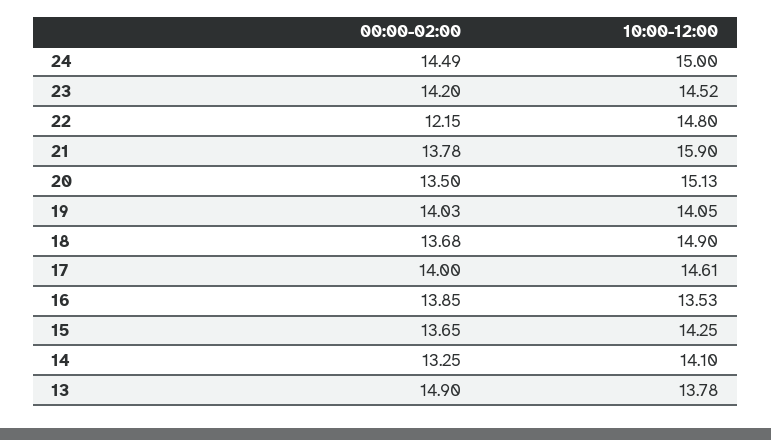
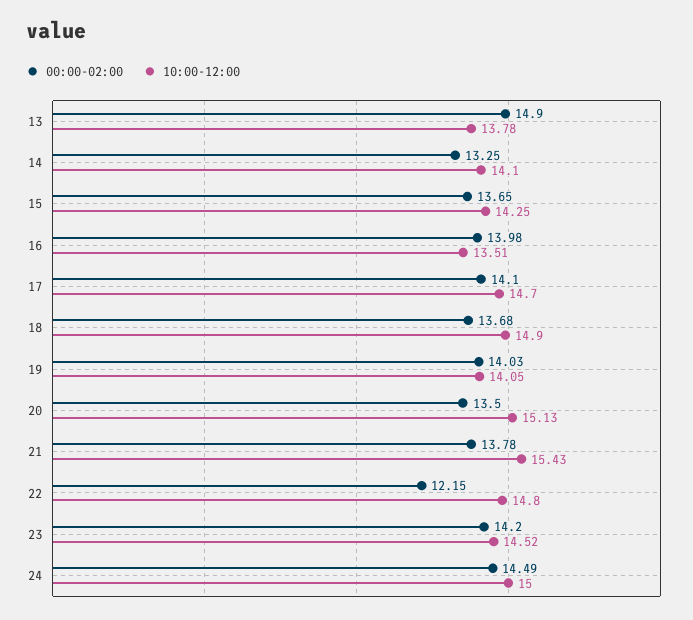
  {
    "00:00-02:00": {
      "24": 14.49,
      "23": 14.2,
      "22": 12.15,
      "21": 13.78,
      "20": 13.5,
      "19": 14.03,
      "18": 13.68,
-     "17": 14,
+     "17": 14.1,
-     "16": 13.85,
+     "16": 13.98,
      "15": 13.65,
      "14": 13.25,
      "13": 14.9
    },
    "10:00-12:00": {
      "24": 15,
      "23": 14.52,
      "22": 14.8,
-     "21": 15.9,
+     "21": 15.43,
      "20": 15.13,
      "19": 14.05,
      "18": 14.9,
-     "17": 14.61,
+     "17": 14.7,
-     "16": 13.53,
+     "16": 13.51,
      "15": 14.25,
      "14": 14.1,
      "13": 13.78
    }
  }

